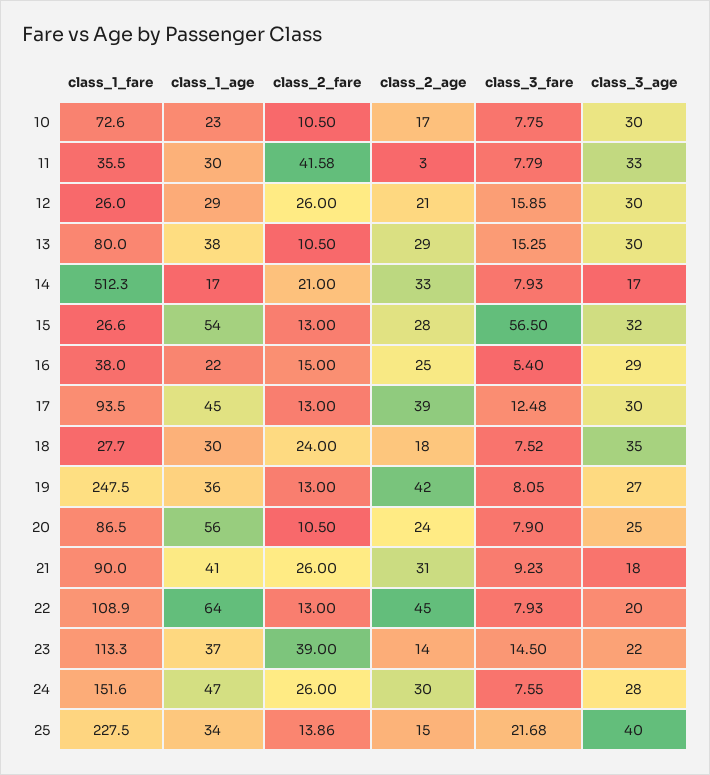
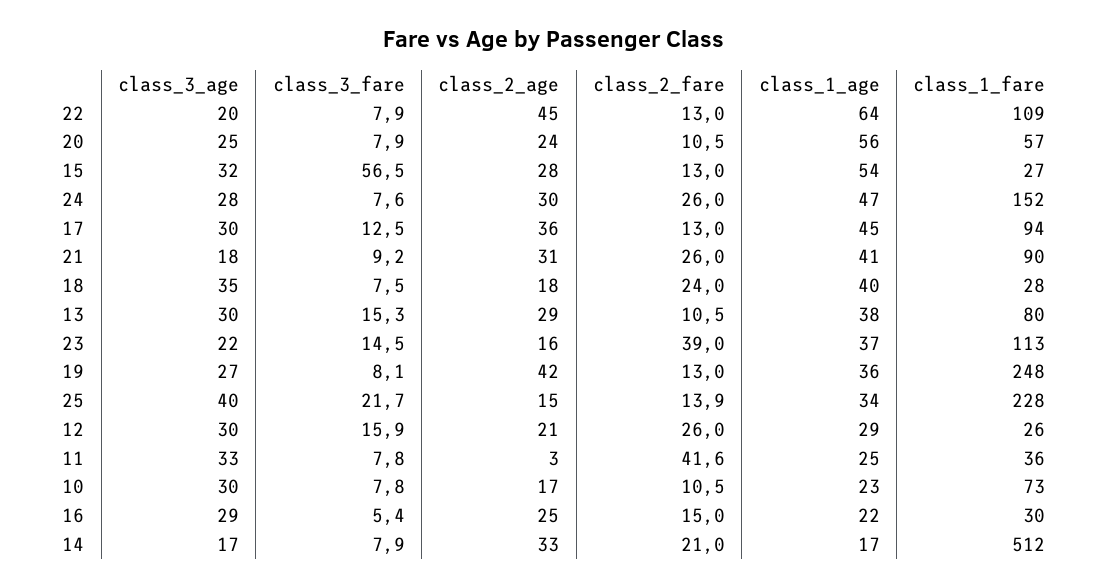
  {
    "class_1_fare": {
      "10": 72.6,
      "11": 35.5,
      "12": 26,
      "13": 80,
      "14": 512.3,
      "15": 26.6,
-     "16": 38,
+     "16": 30,
      "17": 93.5,
      "18": 27.7,
      "19": 247.5,
-     "20": 86.5,
+     "20": 57,
      "21": 90,
      "22": 108.9,
      "23": 113.3,
      "24": 151.6,
      "25": 227.5
    },
    "class_1_age": {
      "10": 23,
-     "11": 30,
+     "11": 25,
      "12": 29,
      "13": 38,
      "14": 17,
      "15": 54,
      "16": 22,
      "17": 45,
-     "18": 30,
+     "18": 40,
      "19": 36,
      "20": 56,
      "21": 41,
      "22": 64,
      "23": 37,
      "24": 47,
      "25": 34
    },
    "class_2_fare": {
      "10": 10.5,
      "11": 41.58,
      "12": 26,
      "13": 10.5,
      "14": 21,
      "15": 13,
      "16": 15,
      "17": 13,
      "18": 24,
      "19": 13,
      "20": 10.5,
      "21": 26,
      "22": 13,
      "23": 39,
      "24": 26,
      "25": 13.86
    },
    "class_2_age": {
      "10": 17,
      "11": 3,
      "12": 21,
      "13": 29,
      "14": 33,
      "15": 28,
      "16": 25,
-     "17": 39,
+     "17": 36,
      "18": 18,
      "19": 42,
      "20": 24,
      "21": 31,
      "22": 45,
-     "23": 14,
+     "23": 16,
      "24": 30,
      "25": 15
    },
    "class_3_fare": {
      "10": 7.75,
      "11": 7.79,
      "12": 15.85,
      "13": 15.25,
      "14": 7.93,
      "15": 56.5,
      "16": 5.4,
      "17": 12.48,
      "18": 7.52,
      "19": 8.05,
      "20": 7.9,
      "21": 9.23,
      "22": 7.93,
      "23": 14.5,
      "24": 7.55,
      "25": 21.68
    },
    "class_3_age": {
      "10": 30,
      "11": 33,
      "12": 30,
      "13": 30,
      "14": 17,
      "15": 32,
      "16": 29,
      "17": 30,
      "18": 35,
      "19": 27,
      "20": 25,
      "21": 18,
      "22": 20,
      "23": 22,
      "24": 28,
      "25": 40
    }
  }

